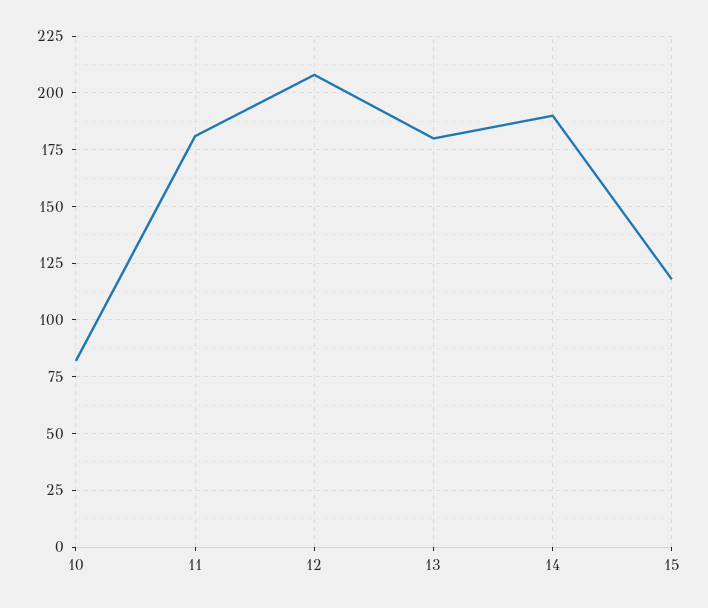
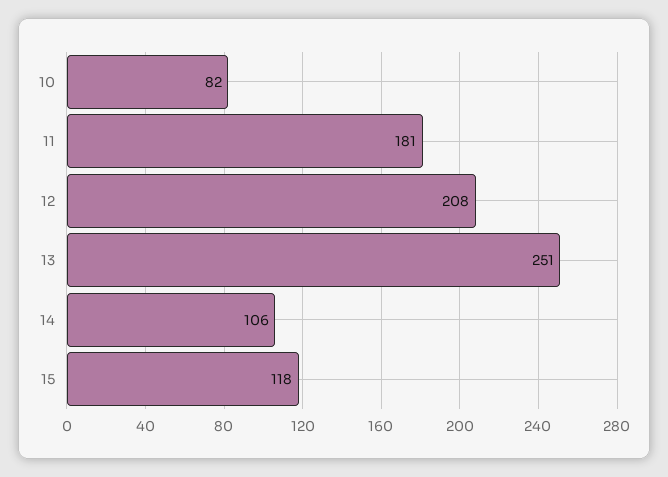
  {
    "10": 82,
    "11": 181,
    "12": 208,
-   "13": 180,
+   "13": 251,
-   "14": 190,
+   "14": 106,
    "15": 118
  }

